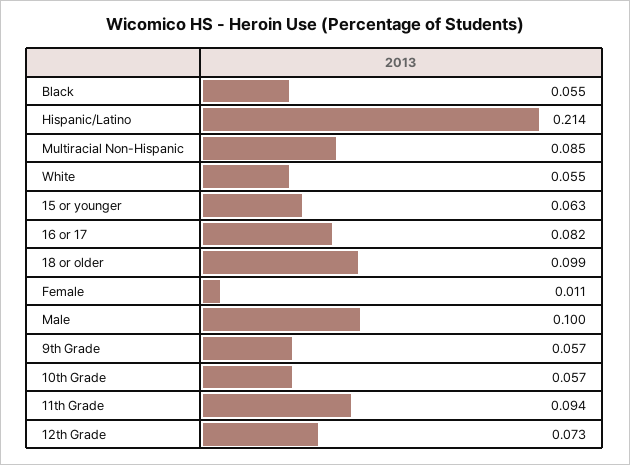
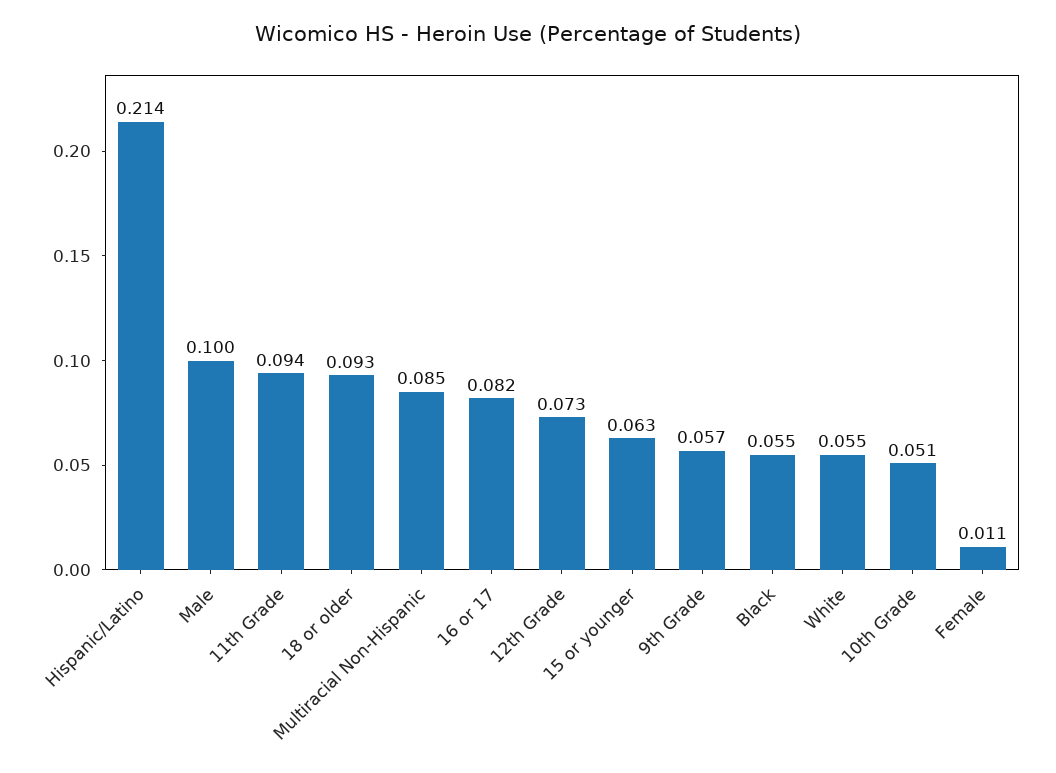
  {
    "Black": 0.055,
    "Hispanic/Latino": 0.214,
    "Multiracial Non-Hispanic": 0.085,
    "White": 0.055,
    "15 or younger": 0.063,
    "16 or 17": 0.082,
-   "18 or older": 0.099,
+   "18 or older": 0.093,
    "Female": 0.011,
    "Male": 0.1,
    "9th Grade": 0.057,
-   "10th Grade": 0.057,
+   "10th Grade": 0.051,
    "11th Grade": 0.094,
    "12th Grade": 0.073
  }

